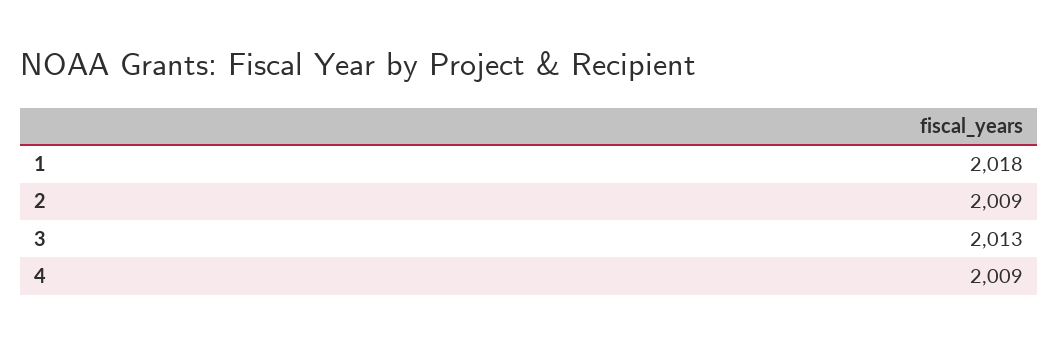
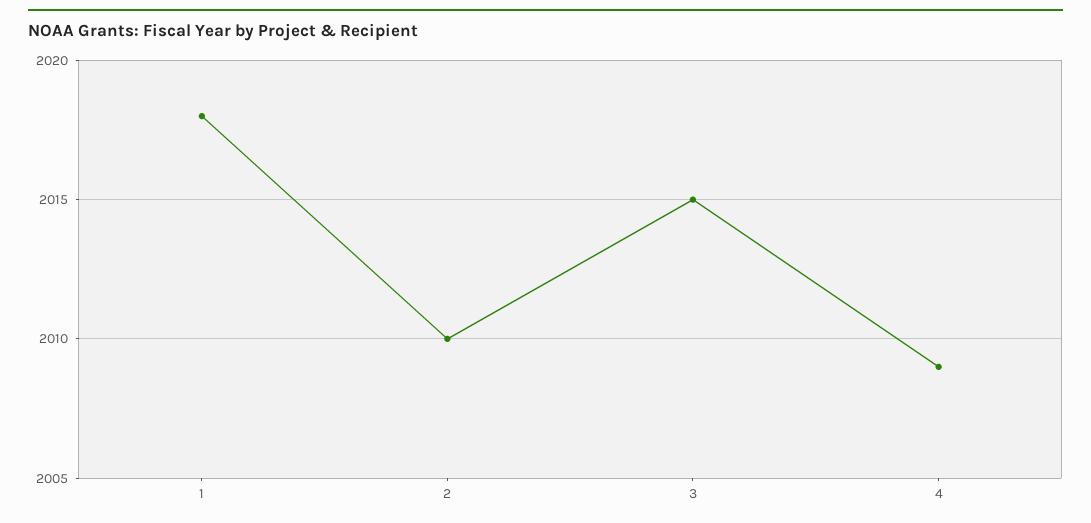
  {
    "1": 2018,
-   "2": 2009,
+   "2": 2010,
-   "3": 2013,
+   "3": 2015,
    "4": 2009
  }

